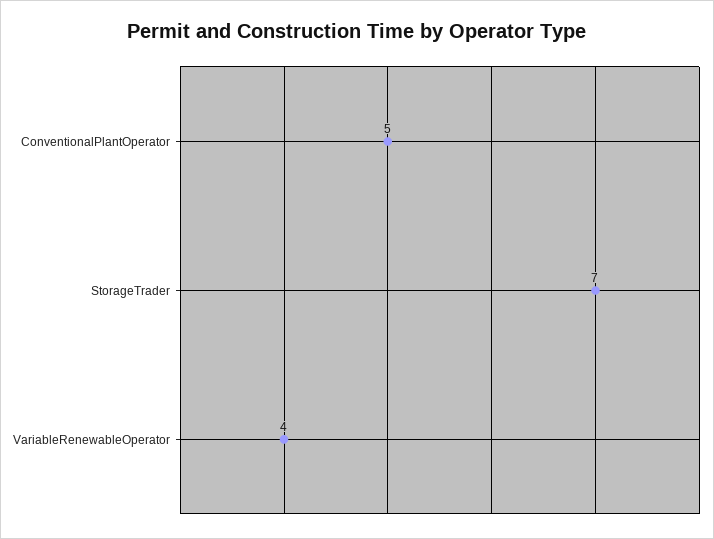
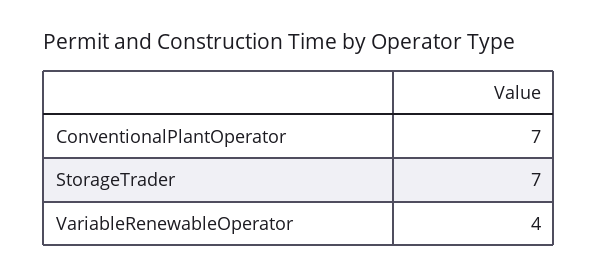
  {
-   "ConventionalPlantOperator": 5,
+   "ConventionalPlantOperator": 7,
    "StorageTrader": 7,
    "VariableRenewableOperator": 4
  }

